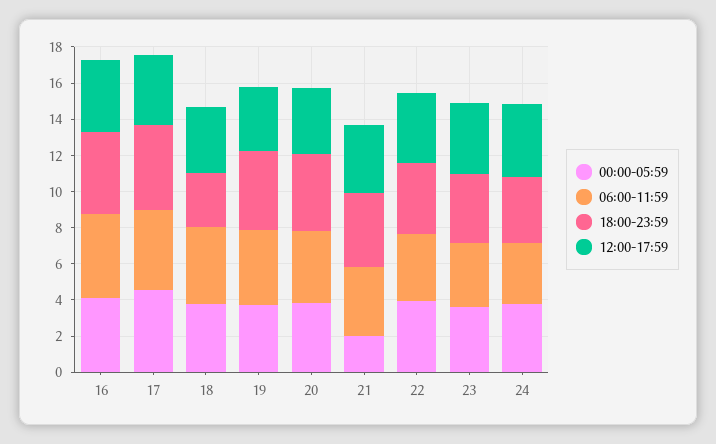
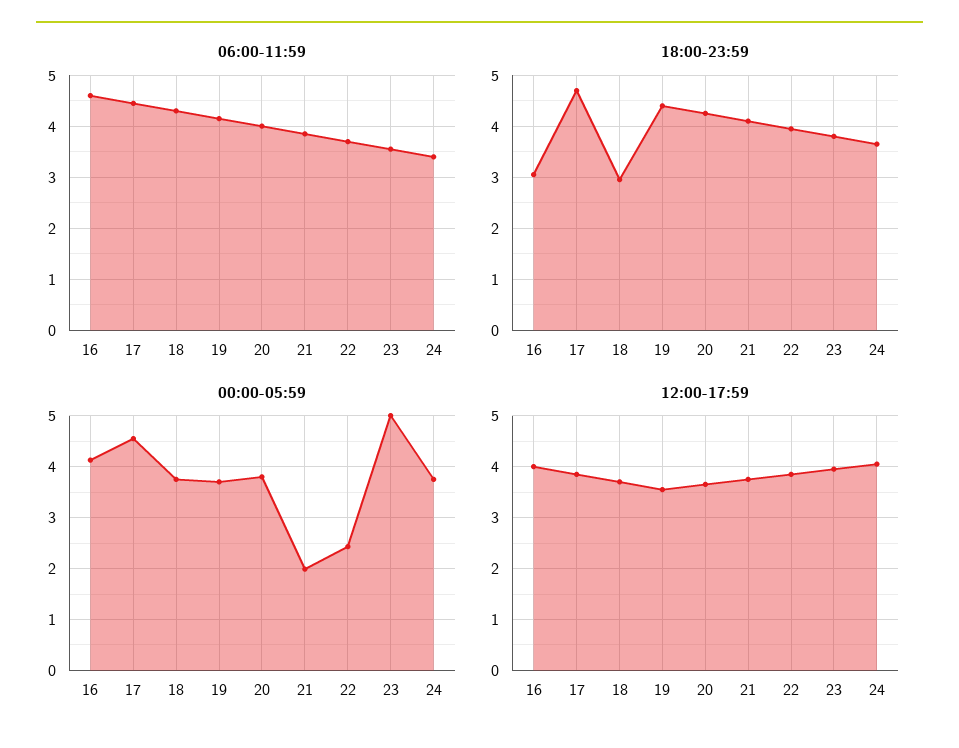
  {
    "00:00-05:59": {
      "16": 4.2,
      "17": 4.6,
      "18": 3.8,
      "19": 3.8,
      "20": 3.8,
      "21": 2,
-     "22": 4,
+     "22": 2.4,
-     "23": 3.5,
+     "23": 5,
      "24": 3.8
    },
    "06:00-11:59": {
      "16": 4.6,
      "17": 4.4,
      "18": 4.4,
      "19": 4.2,
      "20": 4,
      "21": 3.8,
      "22": 3.8,
      "23": 3.6,
      "24": 3.4
    },
    "18:00-23:59": {
-     "16": 4.5,
+     "16": 3,
      "17": 4.8,
      "18": 3,
      "19": 4.4,
      "20": 4.2,
      "21": 4.2,
      "22": 4,
      "23": 3.8,
      "24": 3.6
    },
    "12:00-17:59": {
      "16": 4,
      "17": 3.8,
      "18": 3.8,
      "19": 3.6,
      "20": 3.6,
      "21": 3.8,
      "22": 3.8,
      "23": 4,
      "24": 4
    }
  }

